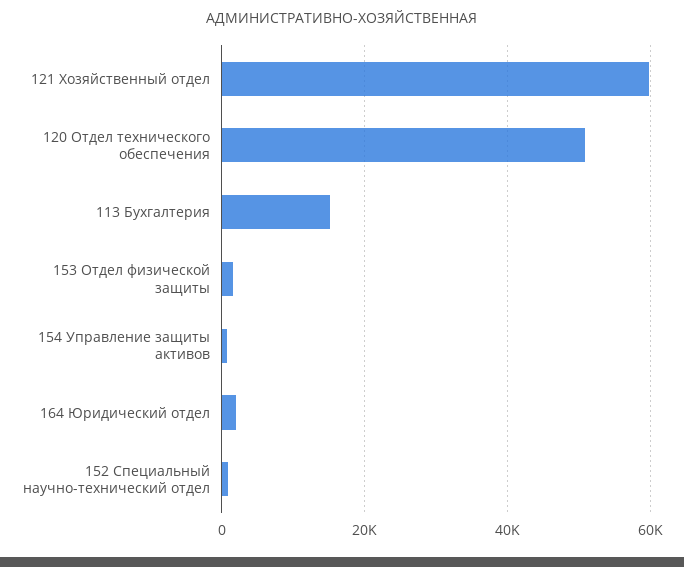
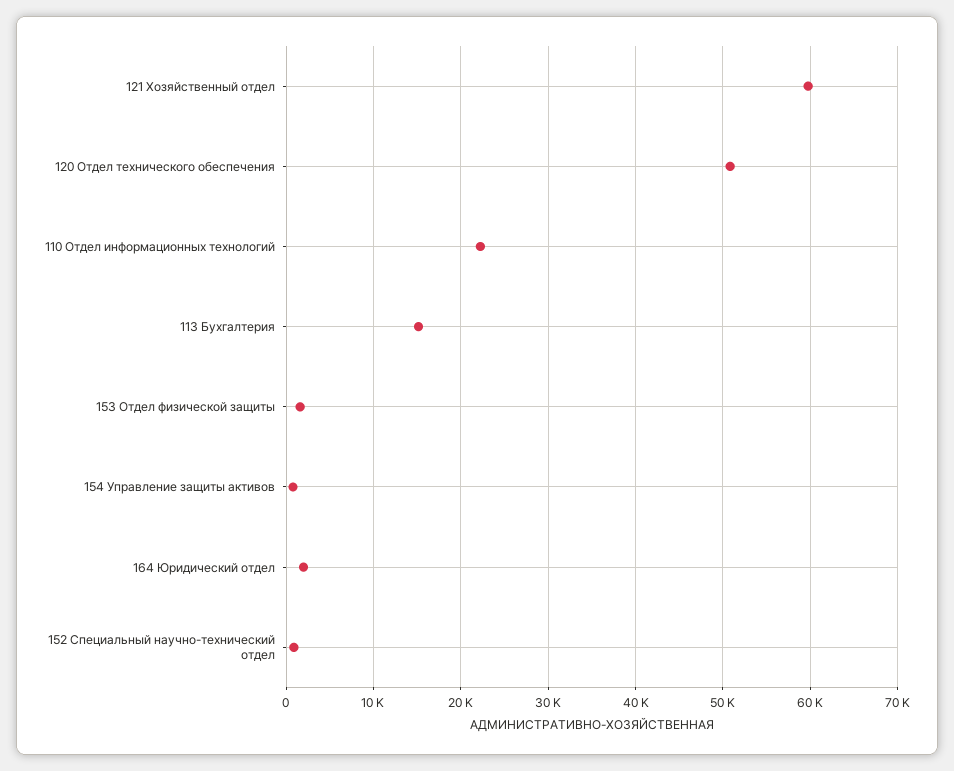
  {
    "121 Хозяйственный отдел": 60000,
    "120 Отдел технического обеспечения": 51000,
    "113 Бухгалтерия": 15000,
    "153 Отдел физической защиты": 2000,
    "154 Управление защиты активов": 1000,
    "164 Юридический отдел": 2000,
-   "152 Специальный научно-технический отдел": 1000
+   "152 Специальный научно-технический отдел": 1000,
+   "110 Отдел информационных технологий": 22000
  }

